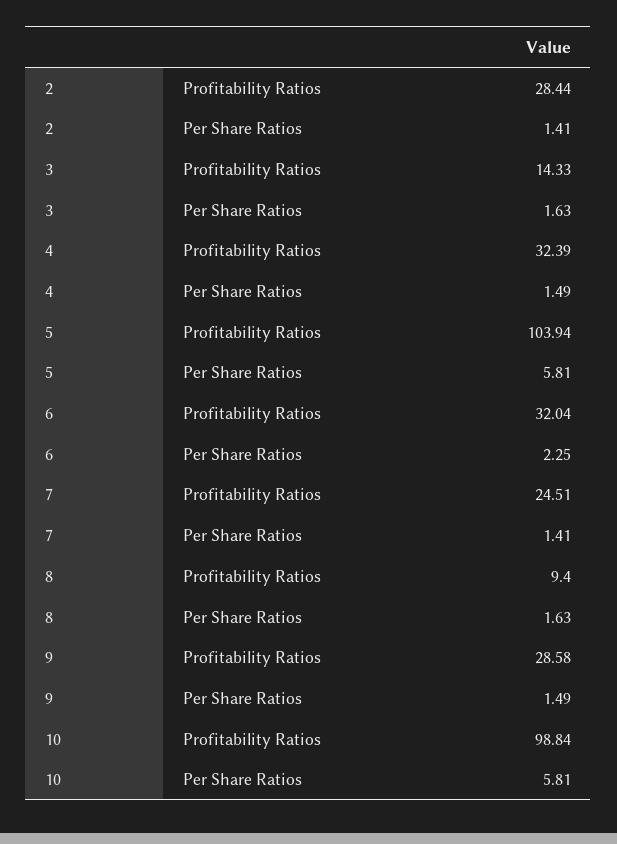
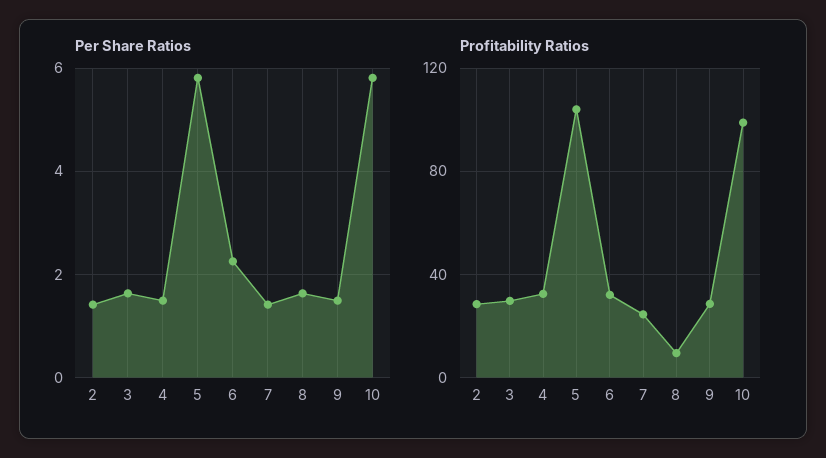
  {
    "Profitability Ratios": {
      "2": 28.44,
-     "3": 14.33,
+     "3": 30,
      "4": 32.39,
      "5": 103.94,
      "6": 32.04,
      "7": 24.51,
      "8": 9.4,
      "9": 28.58,
      "10": 98.84
    },
    "Per Share Ratios": {
      "2": 1.41,
      "3": 1.63,
      "4": 1.49,
      "5": 5.81,
      "6": 2.25,
      "7": 1.41,
      "8": 1.63,
      "9": 1.49,
      "10": 5.81
    }
  }

